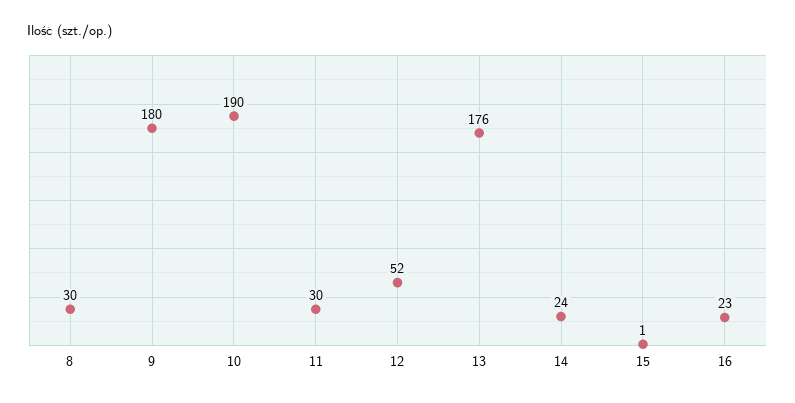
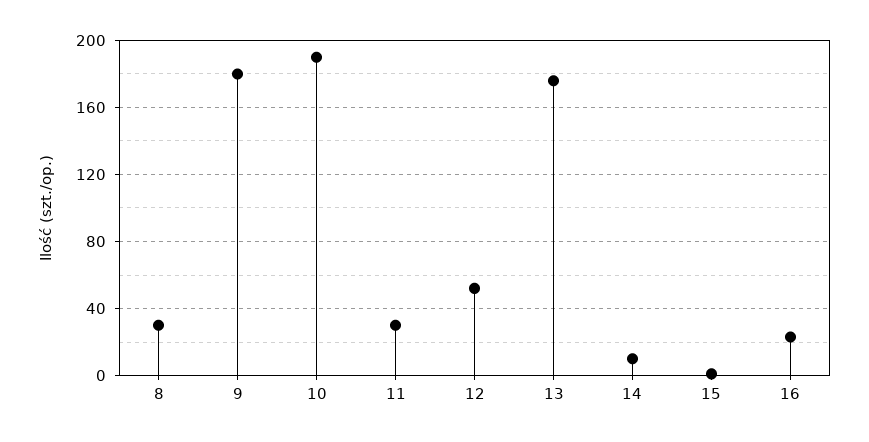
  {
    "8": 30,
    "9": 180,
    "10": 190,
    "11": 30,
    "12": 52,
    "13": 176,
-   "14": 24,
+   "14": 10,
    "15": 1,
    "16": 23
  }

